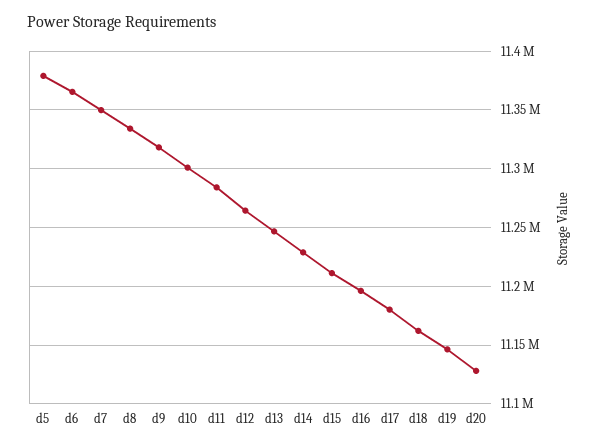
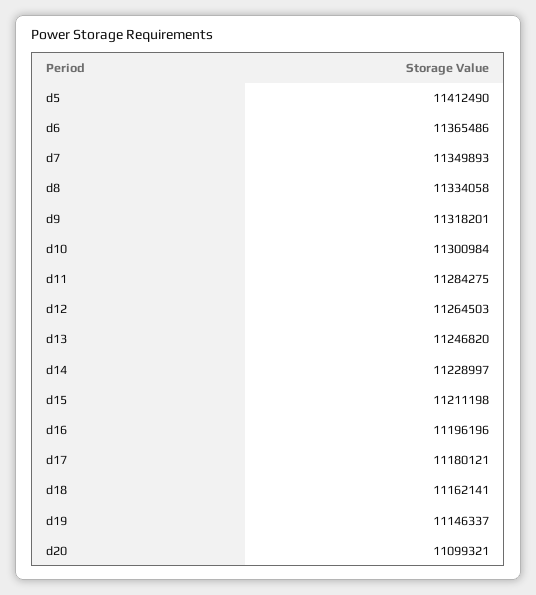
  {
-   "d5": 11380000,
+   "d5": 11412490,
    "d6": 11365486,
    "d7": 11349893,
    "d8": 11334058,
    "d9": 11318201,
    "d10": 11300984,
    "d11": 11284275,
    "d12": 11264503,
    "d13": 11246820,
    "d14": 11228997,
    "d15": 11211198,
    "d16": 11196196,
    "d17": 11180121,
    "d18": 11162141,
    "d19": 11146337,
-   "d20": 11130000
+   "d20": 11099321
  }

